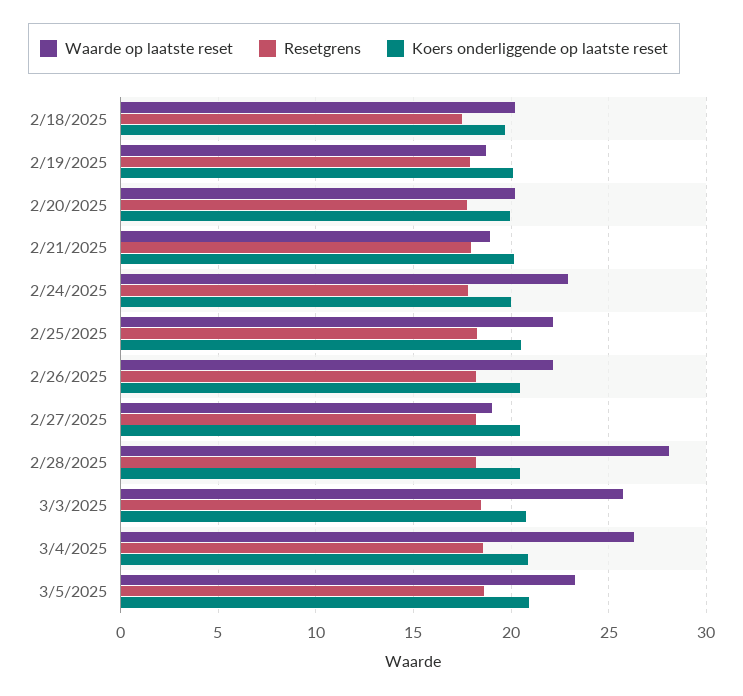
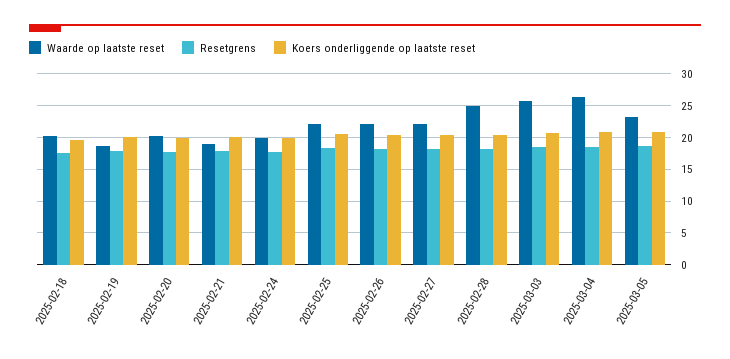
  {
    "Waarde op laatste reset": {
      "2/18/2025": 20,
      "2/19/2025": 18.5,
      "2/20/2025": 20,
      "2/21/2025": 19,
-     "2/24/2025": 23,
+     "2/24/2025": 20,
      "2/25/2025": 22,
      "2/26/2025": 22,
-     "2/27/2025": 19,
+     "2/27/2025": 22,
-     "2/28/2025": 28,
+     "2/28/2025": 25,
      "3/3/2025": 25.5,
      "3/4/2025": 26.5,
      "3/5/2025": 23.5
    },
    "Resetgrens": {
      "2/18/2025": 17.5,
      "2/19/2025": 18,
      "2/20/2025": 18,
      "2/21/2025": 18,
      "2/24/2025": 18,
      "2/25/2025": 18.5,
      "2/26/2025": 18,
      "2/27/2025": 18,
      "2/28/2025": 18,
      "3/3/2025": 18.5,
      "3/4/2025": 18.5,
      "3/5/2025": 18.5
    },
    "Koers onderliggende op laatste reset": {
      "2/18/2025": 19.5,
      "2/19/2025": 20,
      "2/20/2025": 20,
      "2/21/2025": 20,
      "2/24/2025": 20,
      "2/25/2025": 20.5,
      "2/26/2025": 20.5,
      "2/27/2025": 20.5,
      "2/28/2025": 20.5,
      "3/3/2025": 21,
      "3/4/2025": 21,
      "3/5/2025": 21
    }
  }

